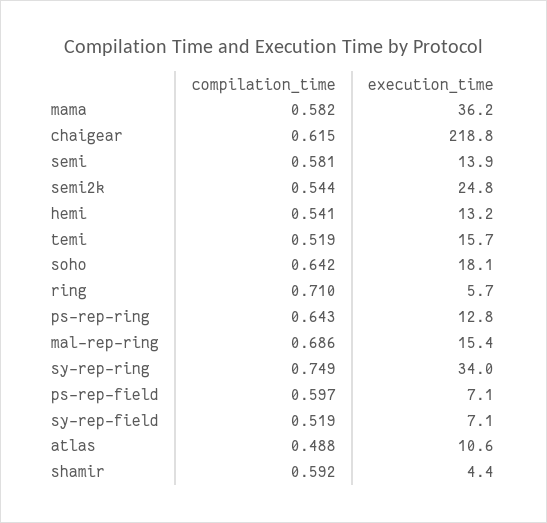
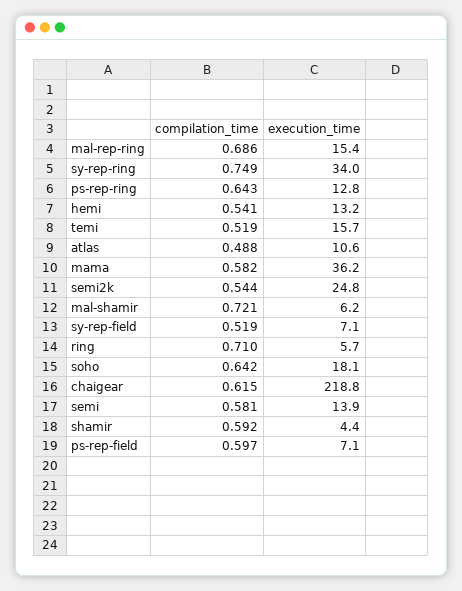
  {
    "compilation_time": {
      "mama": 0.582,
      "chaigear": 0.615,
      "semi": 0.581,
      "semi2k": 0.544,
      "hemi": 0.541,
      "temi": 0.519,
      "soho": 0.642,
      "ring": 0.71,
      "ps-rep-ring": 0.643,
      "mal-rep-ring": 0.686,
      "sy-rep-ring": 0.749,
      "ps-rep-field": 0.597,
      "sy-rep-field": 0.519,
      "atlas": 0.488,
-     "shamir": 0.592
+     "shamir": 0.592,
+     "mal-shamir": 0.721
    },
    "execution_time": {
      "mama": 36.2,
      "chaigear": 218.8,
      "semi": 13.9,
      "semi2k": 24.8,
      "hemi": 13.2,
      "temi": 15.7,
      "soho": 18.1,
      "ring": 5.7,
      "ps-rep-ring": 12.8,
      "mal-rep-ring": 15.4,
      "sy-rep-ring": 34,
      "ps-rep-field": 7.1,
      "sy-rep-field": 7.1,
      "atlas": 10.6,
-     "shamir": 4.4
+     "shamir": 4.4,
+     "mal-shamir": 6.2
    }
  }

